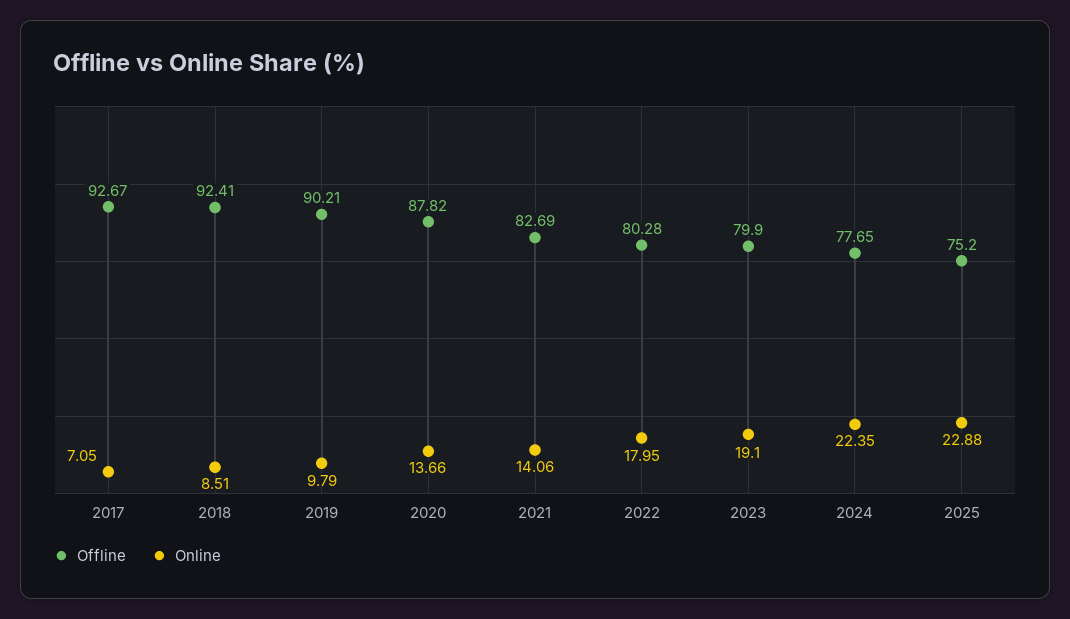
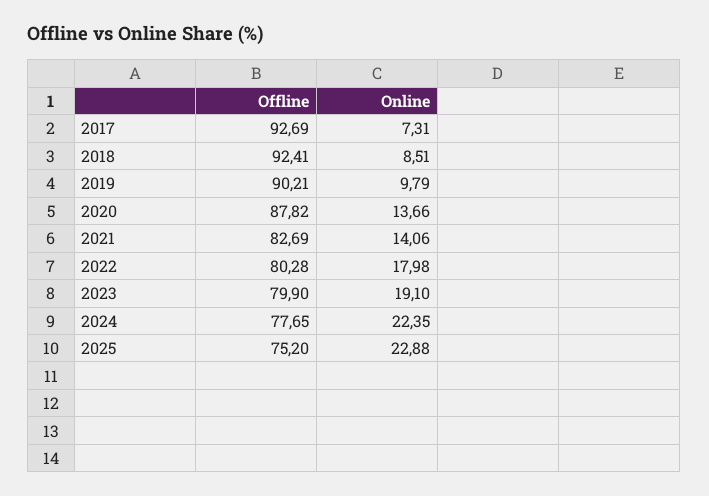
  {
    "Offline": {
-     "2017": 92.67,
+     "2017": 92.69,
      "2018": 92.41,
      "2019": 90.21,
      "2020": 87.82,
      "2021": 82.69,
      "2022": 80.28,
      "2023": 79.9,
      "2024": 77.65,
      "2025": 75.2
    },
    "Online": {
-     "2017": 7.05,
+     "2017": 7.31,
      "2018": 8.51,
      "2019": 9.79,
      "2020": 13.66,
      "2021": 14.06,
-     "2022": 17.95,
+     "2022": 17.98,
      "2023": 19.1,
      "2024": 22.35,
      "2025": 22.88
    }
  }

